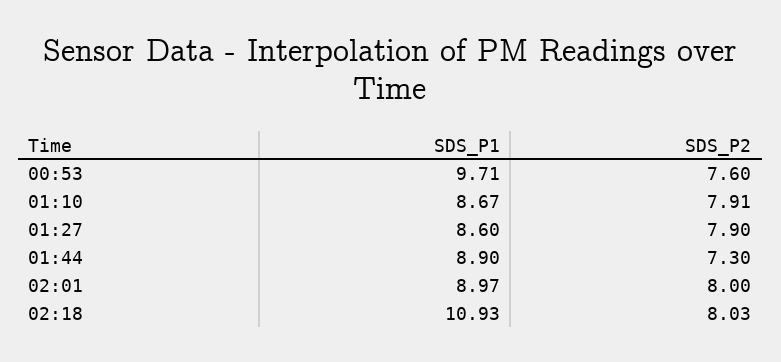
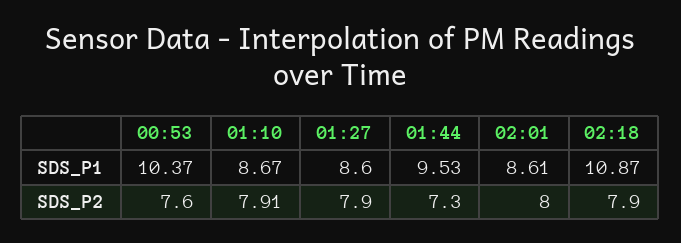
  {
    "SDS_P1": {
-     "00:53": 9.71,
+     "00:53": 10.37,
      "01:10": 8.67,
      "01:27": 8.6,
-     "01:44": 8.9,
+     "01:44": 9.53,
-     "02:01": 8.97,
+     "02:01": 8.61,
-     "02:18": 10.93
+     "02:18": 10.87
    },
    "SDS_P2": {
      "00:53": 7.6,
      "01:10": 7.91,
      "01:27": 7.9,
      "01:44": 7.3,
      "02:01": 8,
-     "02:18": 8.03
+     "02:18": 7.9
    }
  }

